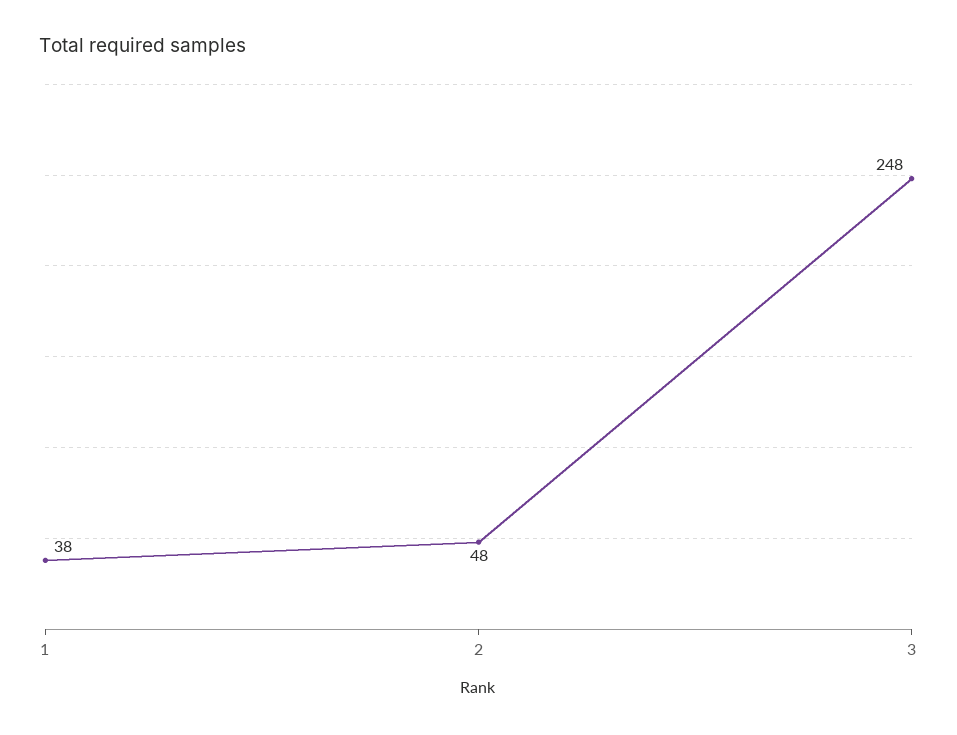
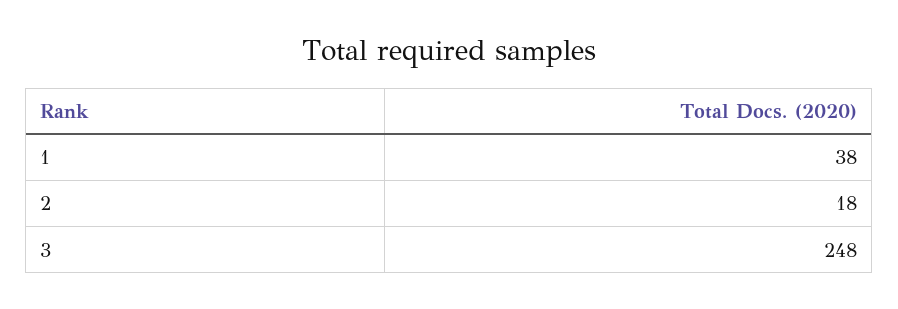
  {
    "1": 38,
-   "2": 48,
+   "2": 18,
    "3": 248
  }

